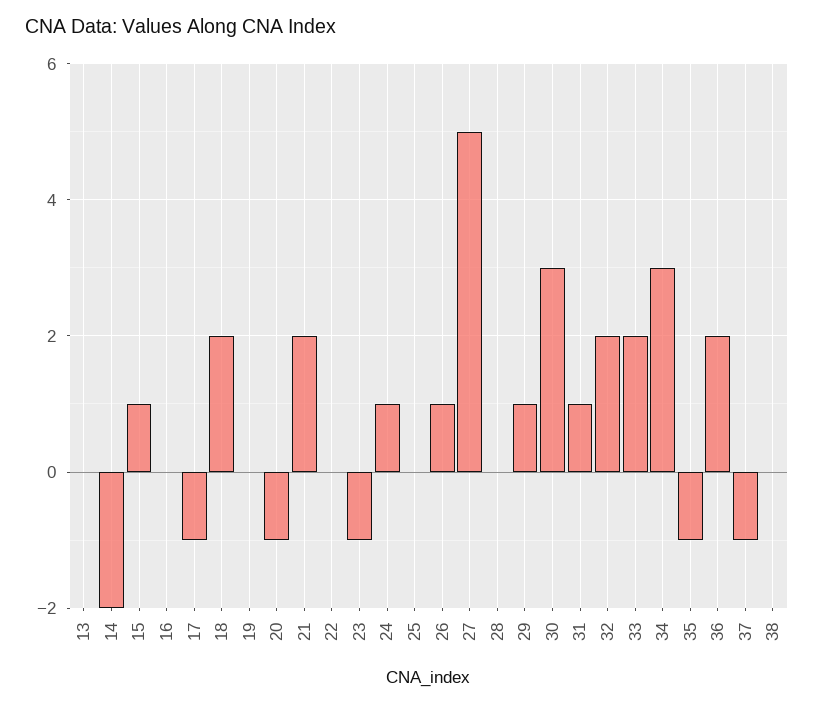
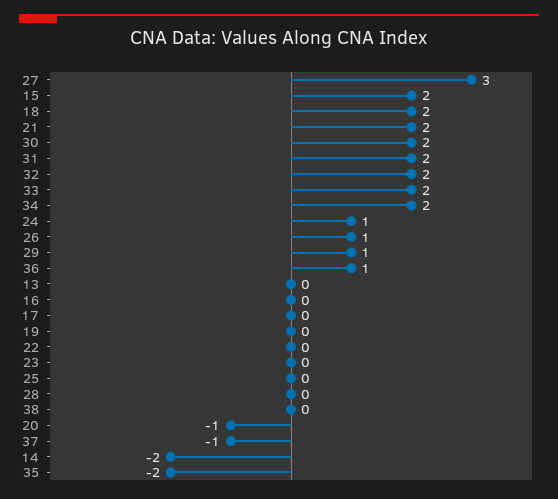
  {
    "13": 0,
    "14": -2,
-   "15": 1,
+   "15": 2,
    "16": 0,
-   "17": -1,
+   "17": 0,
    "18": 2,
    "19": 0,
    "20": -1,
    "21": 2,
    "22": 0,
-   "23": -1,
+   "23": 0,
    "24": 1,
    "25": 0,
    "26": 1,
-   "27": 5,
+   "27": 3,
    "28": 0,
    "29": 1,
-   "30": 3,
+   "30": 2,
-   "31": 1,
+   "31": 2,
    "32": 2,
    "33": 2,
-   "34": 3,
+   "34": 2,
-   "35": -1,
+   "35": -2,
-   "36": 2,
+   "36": 1,
    "37": -1,
    "38": 0
  }

